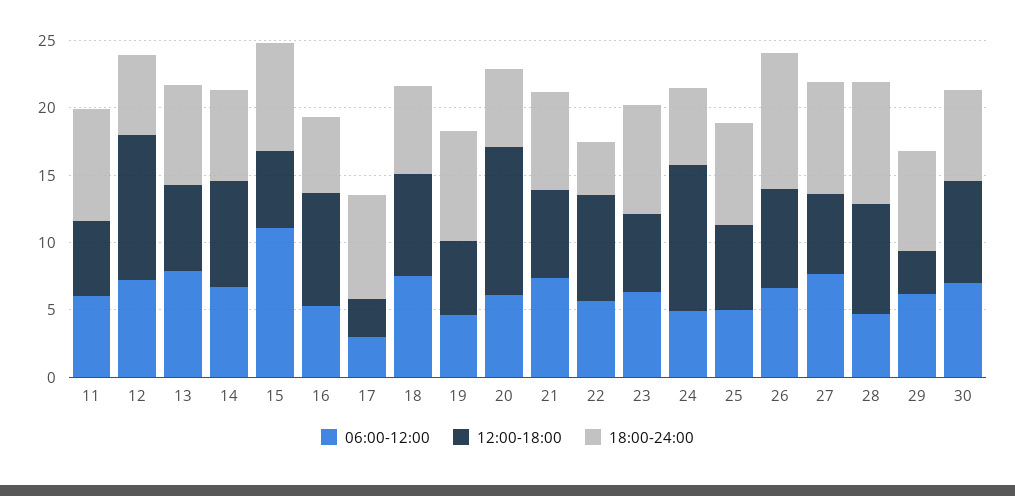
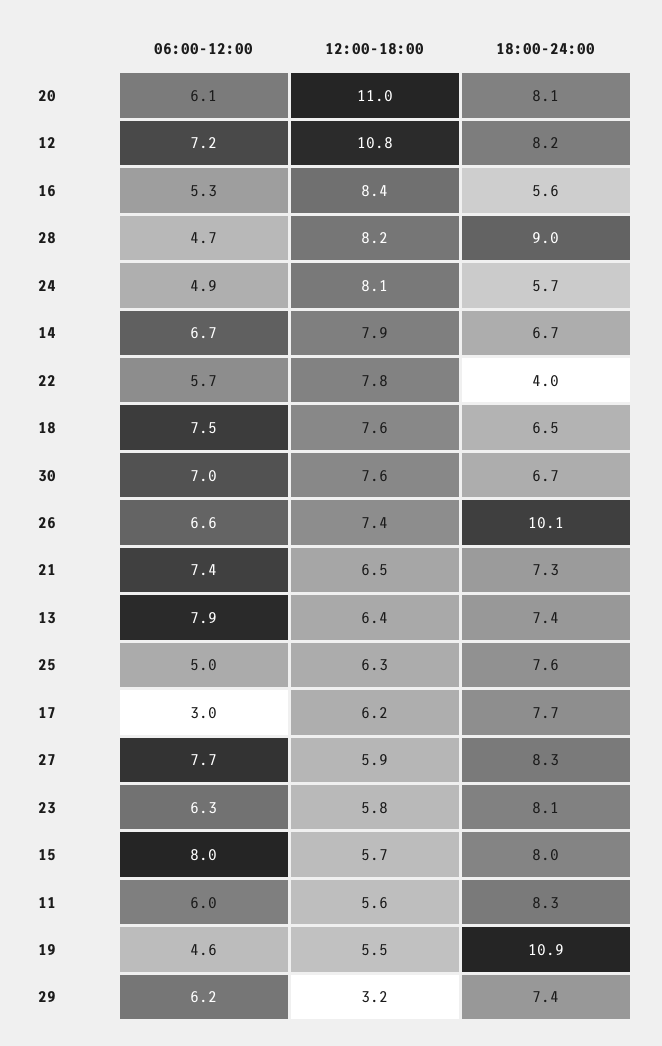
  {
    "06:00-12:00": {
      "11": 6,
      "12": 7.2,
      "13": 7.9,
      "14": 6.7,
-     "15": 11,
+     "15": 8,
      "16": 5.3,
      "17": 3,
      "18": 7.5,
      "19": 4.6,
      "20": 6.1,
      "21": 7.4,
      "22": 5.7,
      "23": 6.3,
      "24": 4.9,
      "25": 5,
      "26": 6.6,
      "27": 7.7,
      "28": 4.7,
      "29": 6.2,
      "30": 7
    },
    "12:00-18:00": {
      "11": 5.6,
      "12": 10.8,
      "13": 6.4,
      "14": 7.9,
      "15": 5.7,
      "16": 8.4,
-     "17": 3,
+     "17": 6.2,
      "18": 7.6,
      "19": 5.5,
      "20": 11,
      "21": 6.5,
      "22": 7.8,
      "23": 5.8,
-     "24": 11,
+     "24": 8.1,
      "25": 6.3,
      "26": 7.4,
      "27": 5.9,
      "28": 8.2,
      "29": 3.2,
      "30": 7.6
    },
    "18:00-24:00": {
      "11": 8.3,
-     "12": 6,
+     "12": 8.2,
      "13": 7.4,
      "14": 6.7,
      "15": 8,
      "16": 5.6,
      "17": 7.7,
      "18": 6.5,
-     "19": 8,
+     "19": 10.9,
-     "20": 6,
+     "20": 8.1,
      "21": 7.3,
      "22": 4,
      "23": 8.1,
      "24": 5.7,
      "25": 7.6,
      "26": 10.1,
      "27": 8.3,
      "28": 9,
      "29": 7.4,
      "30": 6.7
    }
  }

